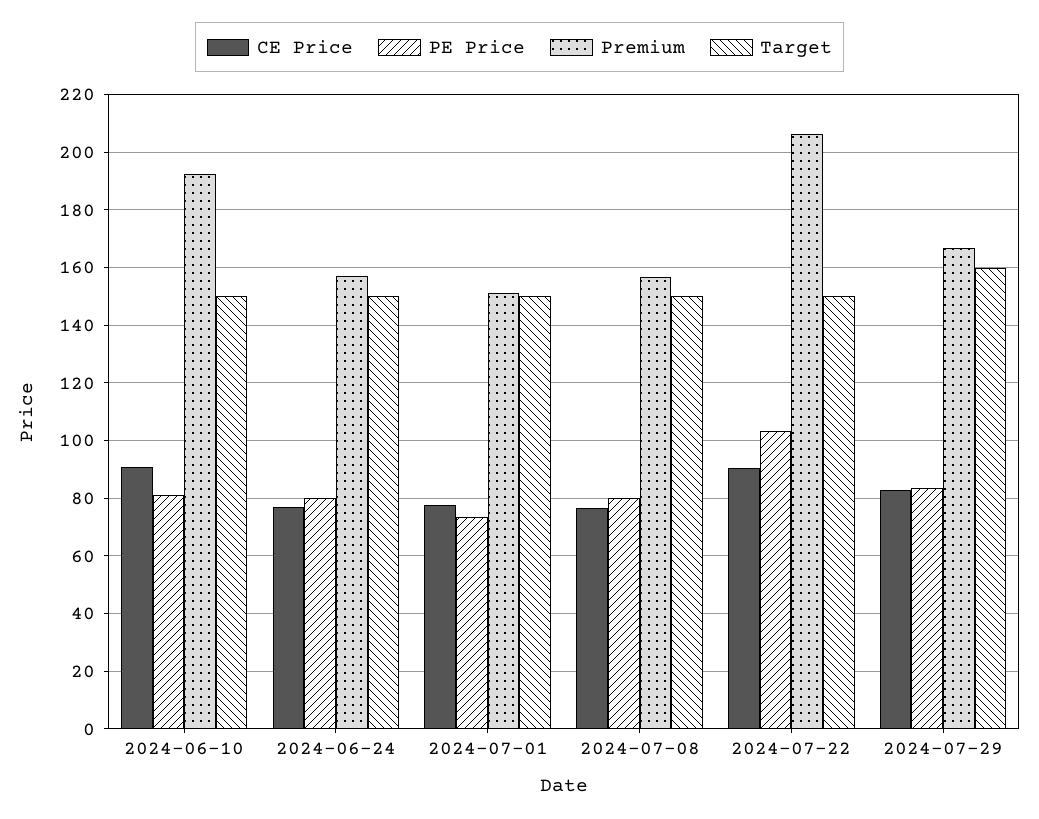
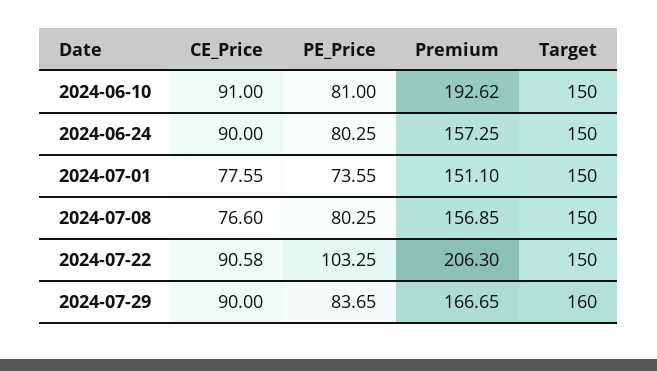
  {
    "CE Price": {
      "2024-06-10": 91,
-     "2024-06-24": 77.5,
+     "2024-06-24": 90,
      "2024-07-01": 77.55,
      "2024-07-08": 76.6,
      "2024-07-22": 90.58,
-     "2024-07-29": 82.5
+     "2024-07-29": 90
    },
    "PE Price": {
      "2024-06-10": 81,
      "2024-06-24": 80.25,
      "2024-07-01": 73.55,
      "2024-07-08": 80.25,
      "2024-07-22": 103.25,
      "2024-07-29": 83.65
    },
    "Premium": {
      "2024-06-10": 192.62,
      "2024-06-24": 157.25,
      "2024-07-01": 151.1,
      "2024-07-08": 156.85,
      "2024-07-22": 206.3,
      "2024-07-29": 166.65
    },
    "Target": {
      "2024-06-10": 150,
      "2024-06-24": 150,
      "2024-07-01": 150,
      "2024-07-08": 150,
      "2024-07-22": 150,
      "2024-07-29": 160
    }
  }

